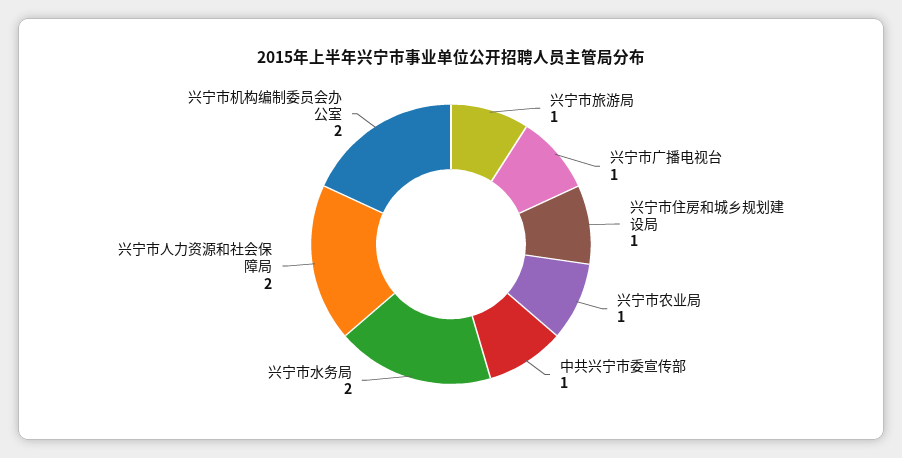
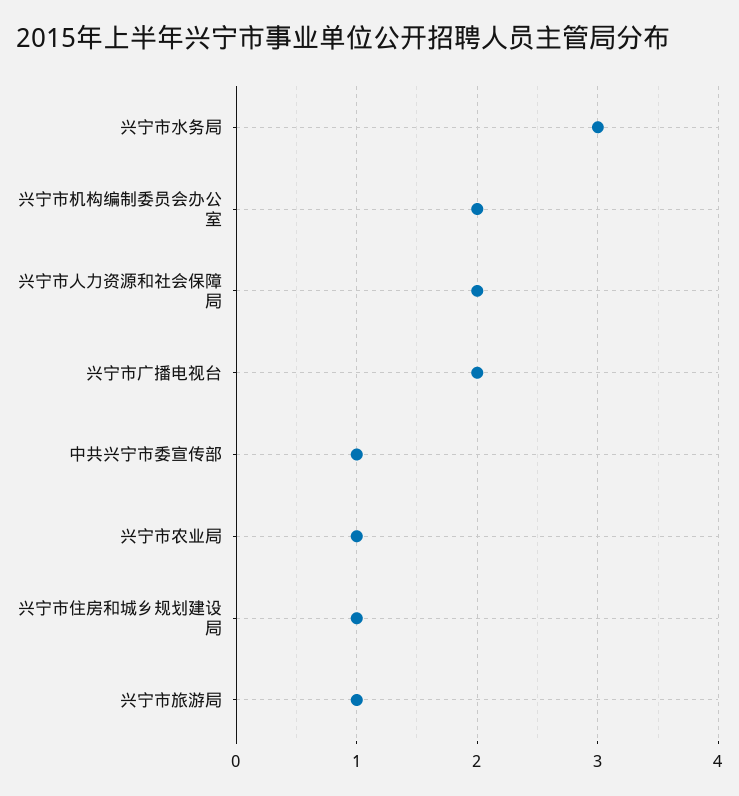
  {
    "兴宁市旅游局": 1,
-   "兴宁市广播电视台": 1,
+   "兴宁市广播电视台": 2,
    "兴宁市住房和城乡规划建设局": 1,
    "兴宁市农业局": 1,
    "中共兴宁市委宣传部": 1,
-   "兴宁市水务局": 2,
+   "兴宁市水务局": 3,
    "兴宁市人力资源和社会保障局": 2,
    "兴宁市机构编制委员会办公室": 2
  }

